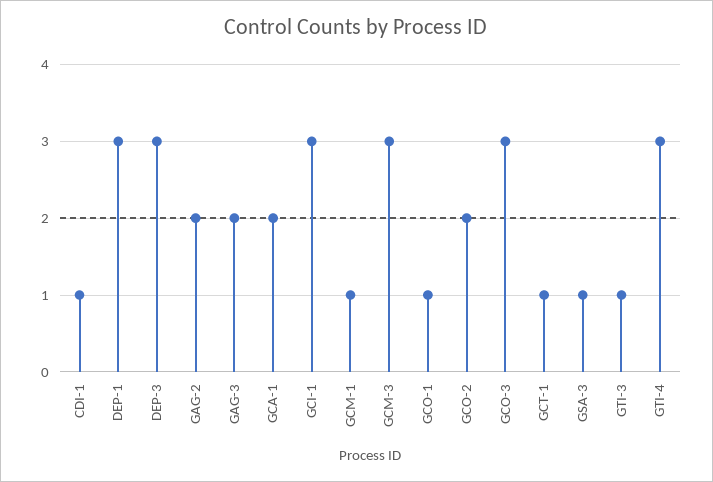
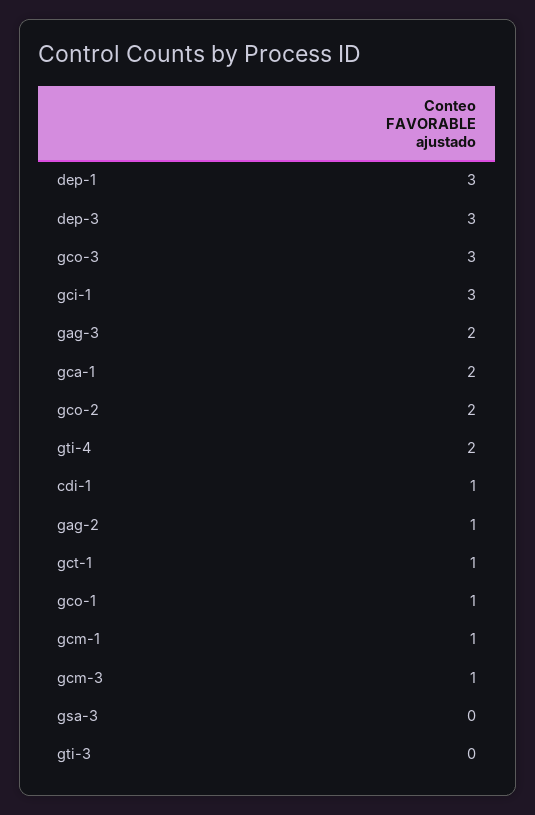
  {
    "CDI-1": 1,
    "DEP-1": 3,
    "DEP-3": 3,
-   "GAG-2": 2,
+   "GAG-2": 1,
    "GAG-3": 2,
    "GCA-1": 2,
    "GCI-1": 3,
    "GCM-1": 1,
-   "GCM-3": 3,
+   "GCM-3": 1,
    "GCO-1": 1,
    "GCO-2": 2,
    "GCO-3": 3,
    "GCT-1": 1,
-   "GSA-3": 1,
+   "GSA-3": 0,
-   "GTI-3": 1,
+   "GTI-3": 0,
-   "GTI-4": 3
+   "GTI-4": 2
  }

